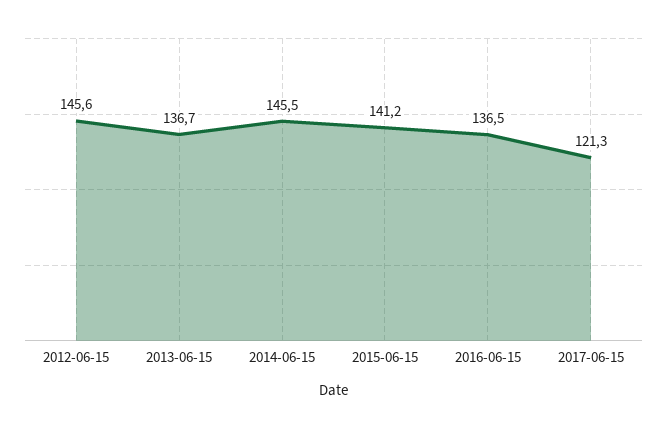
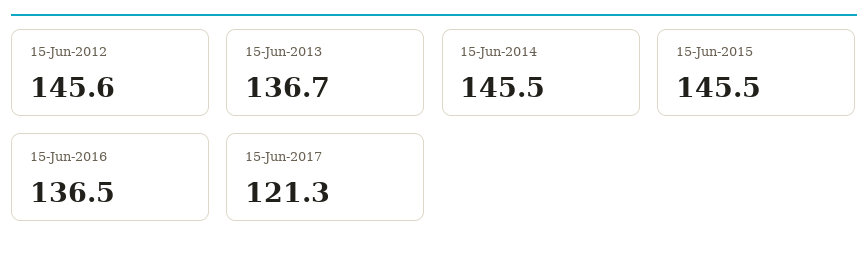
  {
    "2012-06-15": 145.6,
    "2013-06-15": 136.7,
    "2014-06-15": 145.5,
-   "2015-06-15": 141.2,
+   "2015-06-15": 145.5,
    "2016-06-15": 136.5,
    "2017-06-15": 121.3
  }

